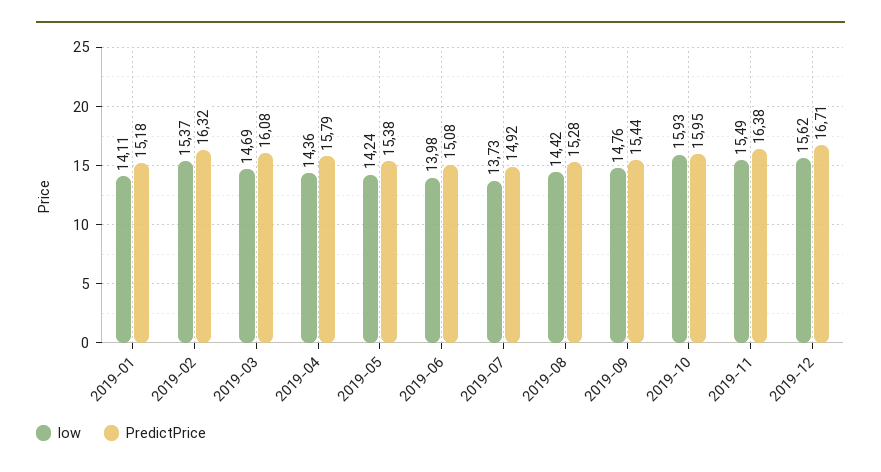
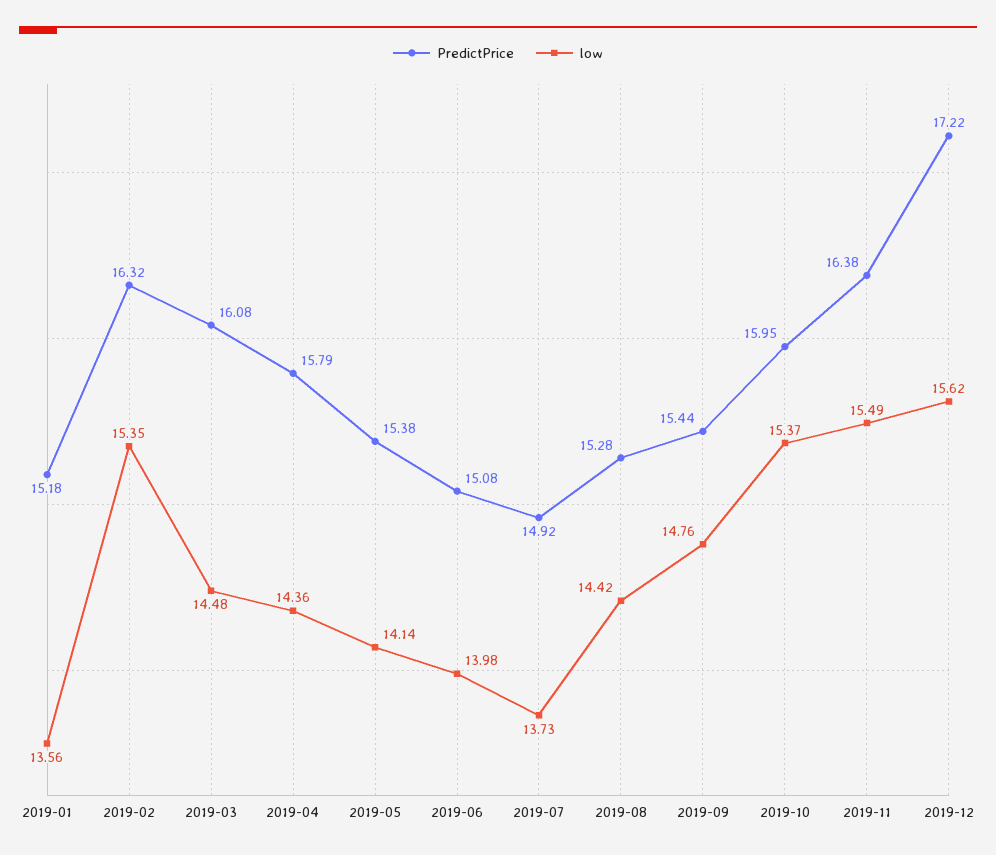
  {
    "low": {
-     "2019-01": 14.11,
+     "2019-01": 13.56,
-     "2019-02": 15.37,
+     "2019-02": 15.35,
-     "2019-03": 14.69,
+     "2019-03": 14.48,
      "2019-04": 14.36,
-     "2019-05": 14.24,
+     "2019-05": 14.14,
      "2019-06": 13.98,
      "2019-07": 13.73,
      "2019-08": 14.42,
      "2019-09": 14.76,
-     "2019-10": 15.93,
+     "2019-10": 15.37,
      "2019-11": 15.49,
      "2019-12": 15.62
    },
    "PredictPrice": {
      "2019-01": 15.18,
      "2019-02": 16.32,
      "2019-03": 16.08,
      "2019-04": 15.79,
      "2019-05": 15.38,
      "2019-06": 15.08,
      "2019-07": 14.92,
      "2019-08": 15.28,
      "2019-09": 15.44,
      "2019-10": 15.95,
      "2019-11": 16.38,
-     "2019-12": 16.71
+     "2019-12": 17.22
    }
  }

